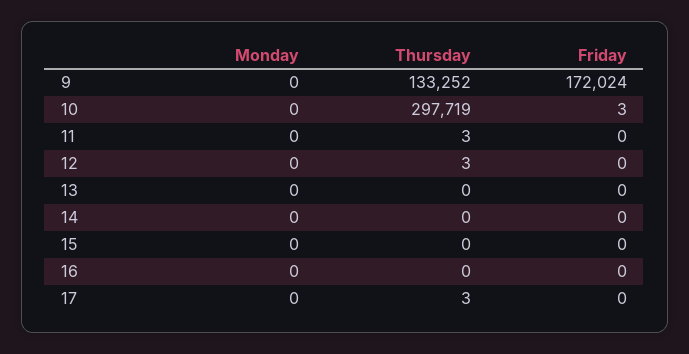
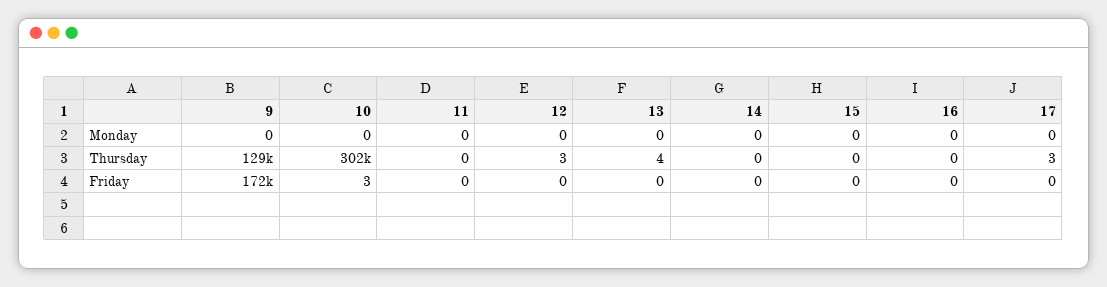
  {
    "Monday": {
      "9": 0,
      "10": 0,
      "11": 0,
      "12": 0,
      "13": 0,
      "14": 0,
      "15": 0,
      "16": 0,
      "17": 0
    },
    "Thursday": {
-     "9": 133252,
+     "9": 129000,
-     "10": 297719,
+     "10": 302000,
-     "11": 3,
+     "11": 0,
      "12": 3,
-     "13": 0,
+     "13": 4,
      "14": 0,
      "15": 0,
      "16": 0,
      "17": 3
    },
    "Friday": {
      "9": 172024,
      "10": 3,
      "11": 0,
      "12": 0,
      "13": 0,
      "14": 0,
      "15": 0,
      "16": 0,
      "17": 0
    }
  }

